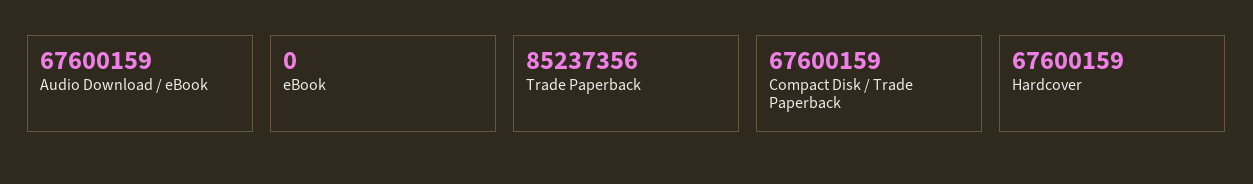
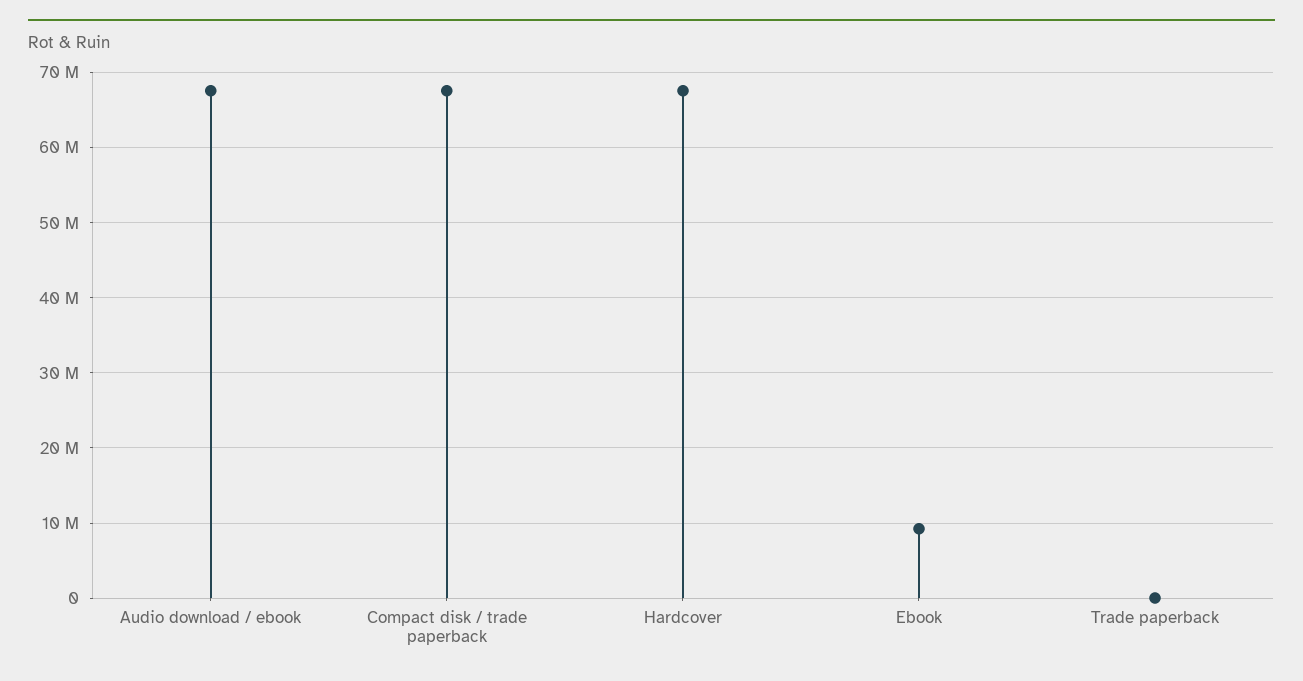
  {
    "Audio Download / eBook": 67600159,
-   "eBook": 0,
+   "eBook": 9000000,
-   "Trade Paperback": 85237356,
+   "Trade Paperback": 0,
    "Compact Disk / Trade Paperback": 67600159,
    "Hardcover": 67600159
  }

